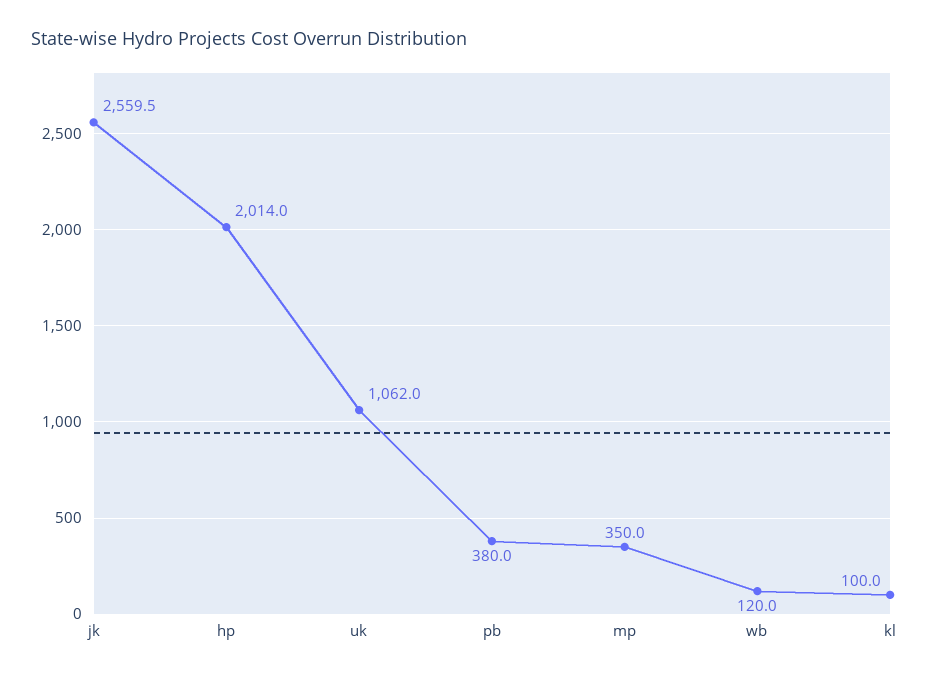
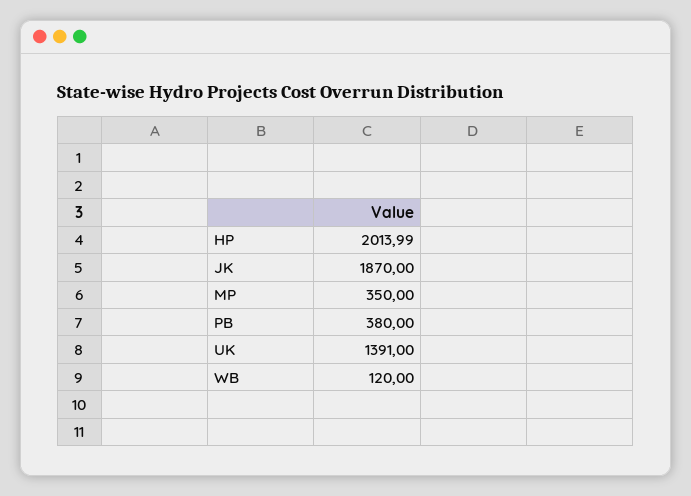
  {
-   "jk": 2559.5,
+   "jk": 1870,
    "hp": 2013.99,
-   "uk": 1062,
+   "uk": 1391,
    "pb": 380,
    "mp": 350,
-   "wb": 120,
+   "wb": 120
-   "kl": 100
  }

